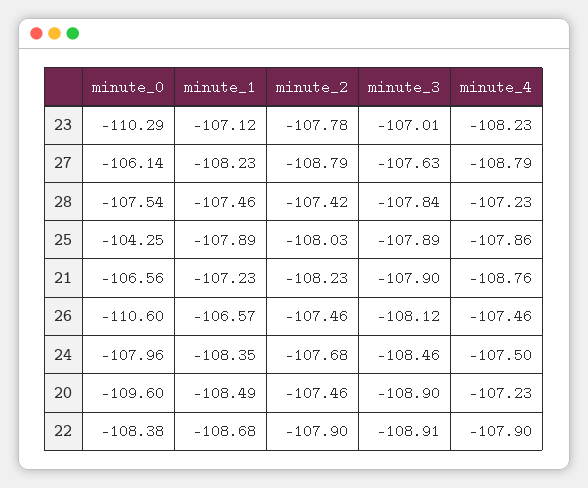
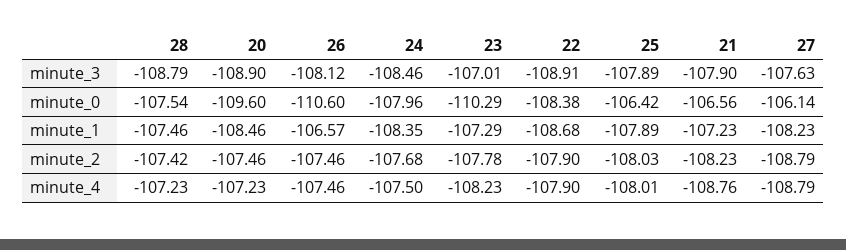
  {
    "minute_0": {
      "23": -110.29,
      "27": -106.14,
      "28": -107.54,
-     "25": -104.25,
+     "25": -106.42,
      "21": -106.56,
      "26": -110.6,
      "24": -107.96,
      "20": -109.6,
      "22": -108.38
    },
    "minute_1": {
-     "23": -107.12,
+     "23": -107.29,
      "27": -108.23,
      "28": -107.46,
      "25": -107.89,
      "21": -107.23,
      "26": -106.57,
      "24": -108.35,
-     "20": -108.49,
+     "20": -108.46,
      "22": -108.68
    },
    "minute_2": {
      "23": -107.78,
      "27": -108.79,
      "28": -107.42,
      "25": -108.03,
      "21": -108.23,
      "26": -107.46,
      "24": -107.68,
      "20": -107.46,
      "22": -107.9
    },
    "minute_3": {
      "23": -107.01,
      "27": -107.63,
-     "28": -107.84,
+     "28": -108.79,
      "25": -107.89,
      "21": -107.9,
      "26": -108.12,
      "24": -108.46,
      "20": -108.9,
      "22": -108.91
    },
    "minute_4": {
      "23": -108.23,
      "27": -108.79,
      "28": -107.23,
-     "25": -107.86,
+     "25": -108.01,
      "21": -108.76,
      "26": -107.46,
      "24": -107.5,
      "20": -107.23,
      "22": -107.9
    }
  }

